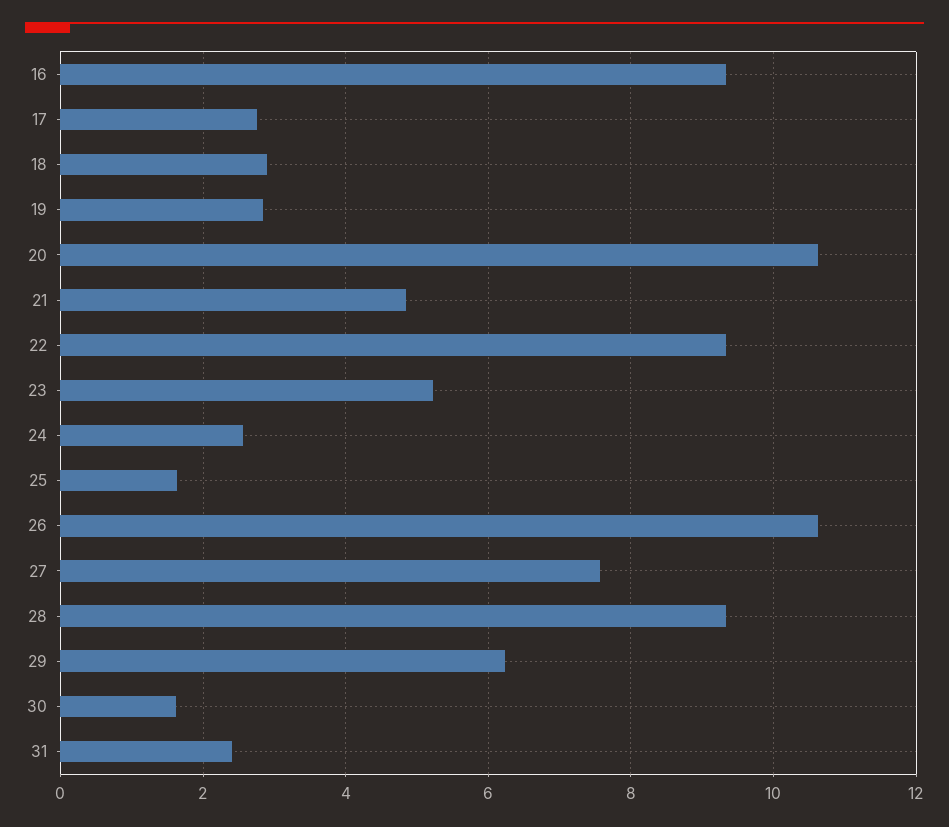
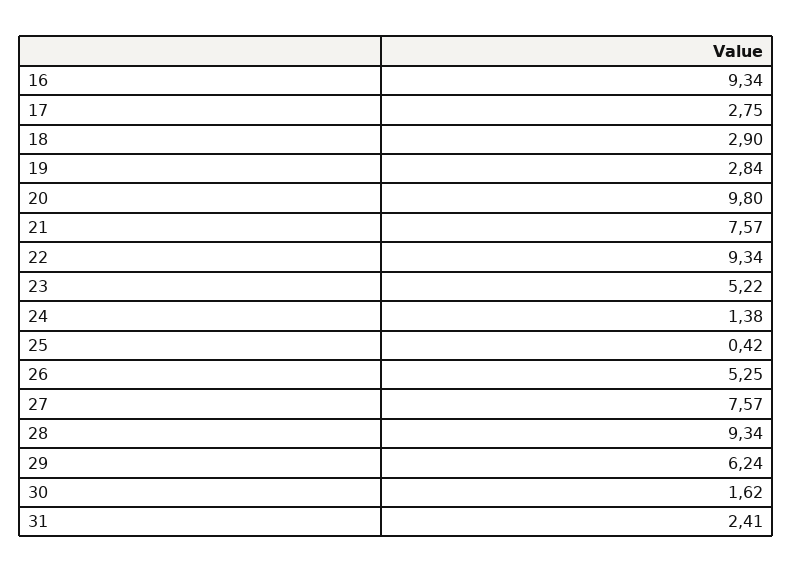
  {
    "16": 9.34,
    "17": 2.75,
    "18": 2.9,
    "19": 2.84,
-   "20": 10.6,
+   "20": 9.8,
-   "21": 4.8,
+   "21": 7.57,
    "22": 9.34,
    "23": 5.22,
-   "24": 2.6,
+   "24": 1.38,
-   "25": 1.6,
+   "25": 0.42,
-   "26": 10.6,
+   "26": 5.25,
    "27": 7.57,
    "28": 9.34,
    "29": 6.24,
    "30": 1.62,
    "31": 2.41
  }

